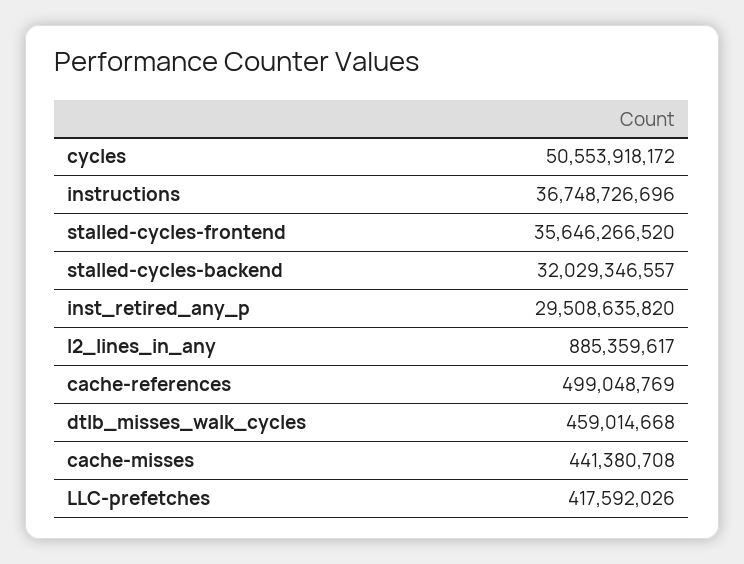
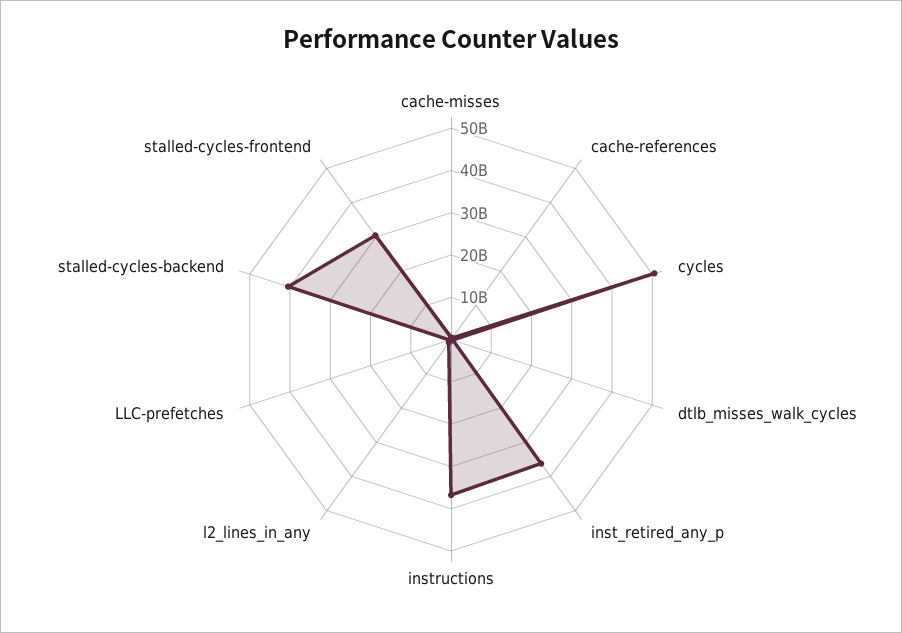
  {
    "cycles": 50553918172,
    "instructions": 36748726696,
-   "stalled-cycles-frontend": 35646266520,
+   "stalled-cycles-frontend": 30000000000,
-   "stalled-cycles-backend": 32029346557,
+   "stalled-cycles-backend": 40000000000,
-   "inst_retired_any_p": 29508635820,
+   "inst_retired_any_p": 36000000000,
    "l2_lines_in_any": 885359617,
    "cache-references": 499048769,
    "dtlb_misses_walk_cycles": 459014668,
    "cache-misses": 441380708,
    "LLC-prefetches": 417592026
  }

